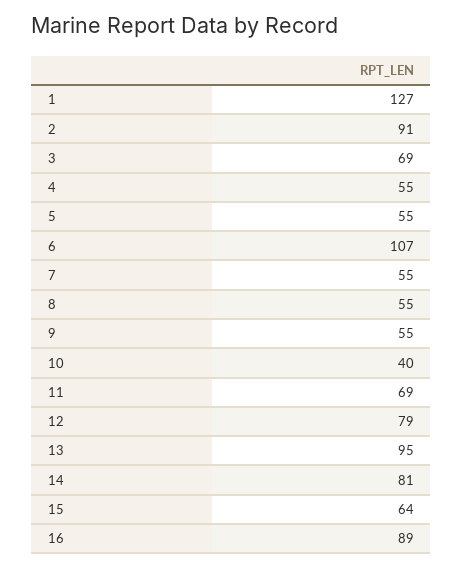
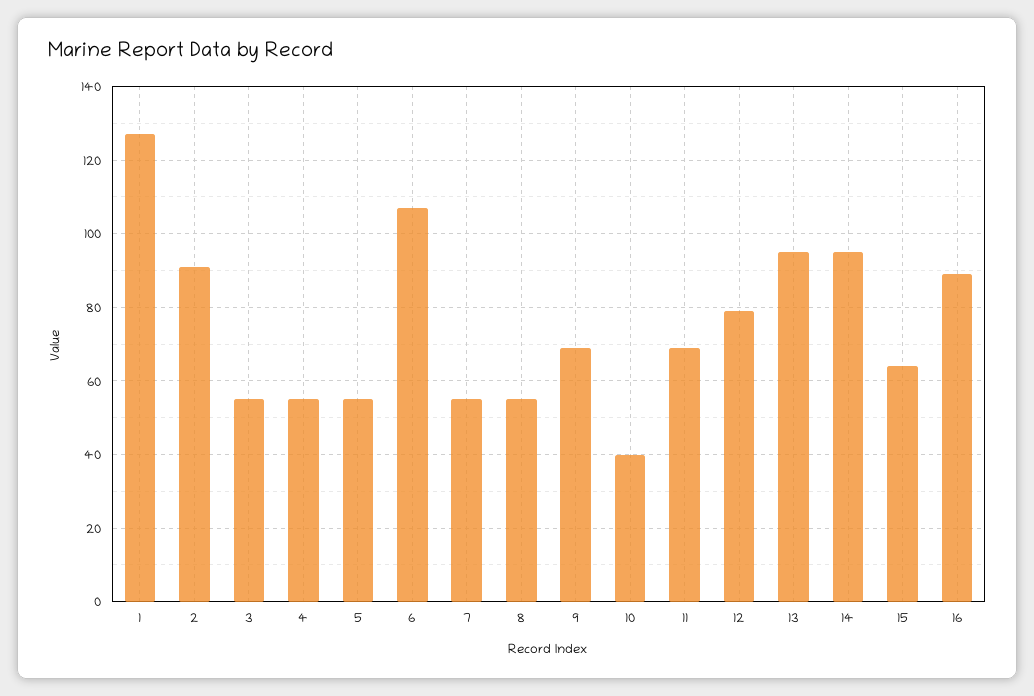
  {
    "1": 127,
    "2": 91,
-   "3": 69,
+   "3": 55,
    "4": 55,
    "5": 55,
    "6": 107,
    "7": 55,
    "8": 55,
-   "9": 55,
+   "9": 70,
    "10": 40,
    "11": 69,
    "12": 79,
    "13": 95,
-   "14": 81,
+   "14": 95,
    "15": 64,
    "16": 89
  }

